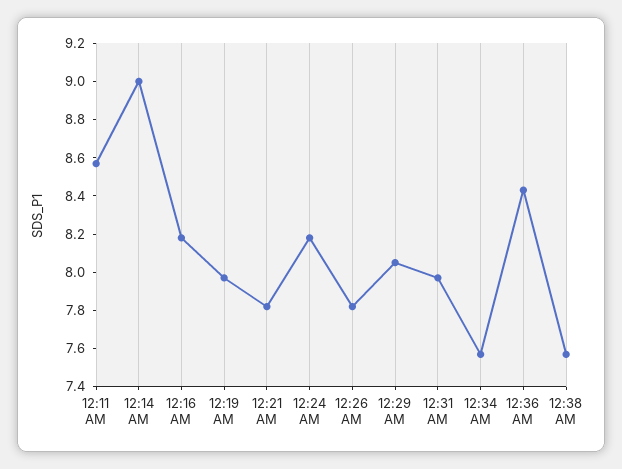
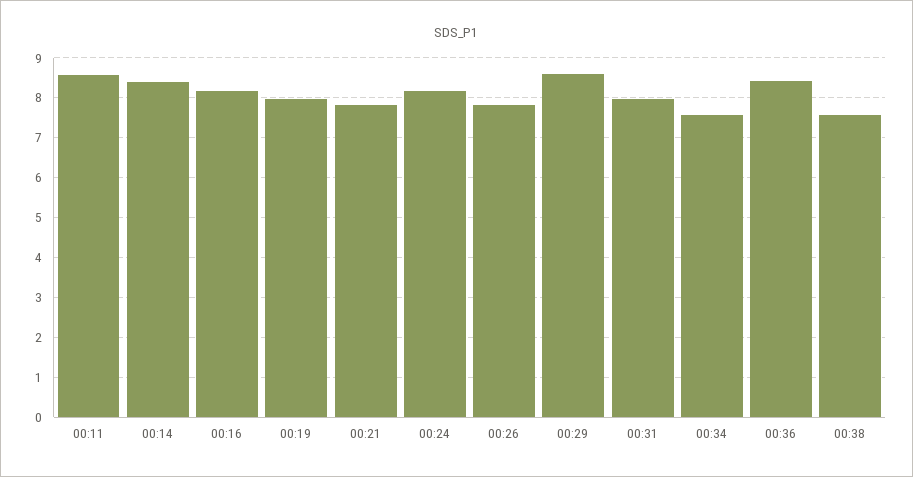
  {
    "12:11 AM": 8.55,
-   "12:14 AM": 9,
+   "12:14 AM": 8.4,
    "12:16 AM": 8.2,
    "12:19 AM": 7.95,
    "12:21 AM": 7.8,
    "12:24 AM": 8.2,
    "12:26 AM": 7.8,
-   "12:29 AM": 8.05,
+   "12:29 AM": 8.6,
    "12:31 AM": 7.95,
    "12:34 AM": 7.55,
    "12:36 AM": 8.45,
    "12:38 AM": 7.55
  }

